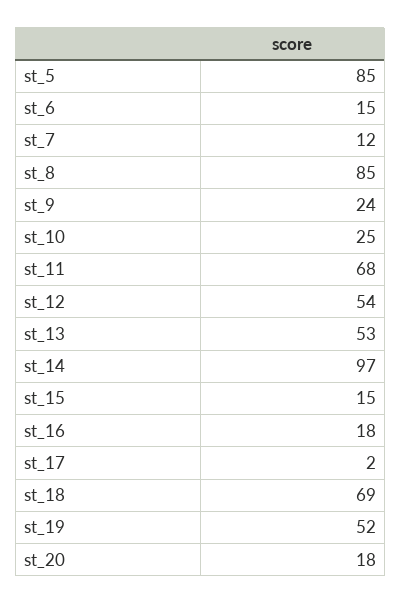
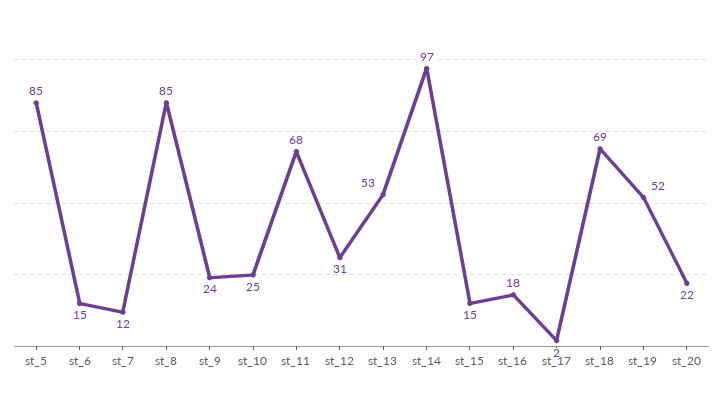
  {
    "st_5": 85,
    "st_6": 15,
    "st_7": 12,
    "st_8": 85,
    "st_9": 24,
    "st_10": 25,
    "st_11": 68,
-   "st_12": 54,
+   "st_12": 31,
    "st_13": 53,
    "st_14": 97,
    "st_15": 15,
    "st_16": 18,
    "st_17": 2,
    "st_18": 69,
    "st_19": 52,
-   "st_20": 18
+   "st_20": 22
  }

